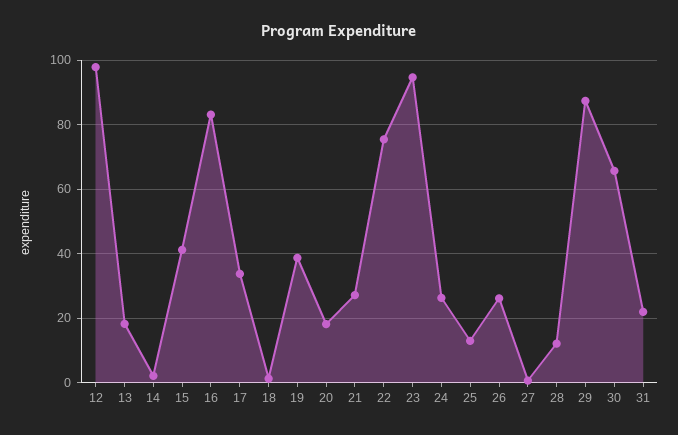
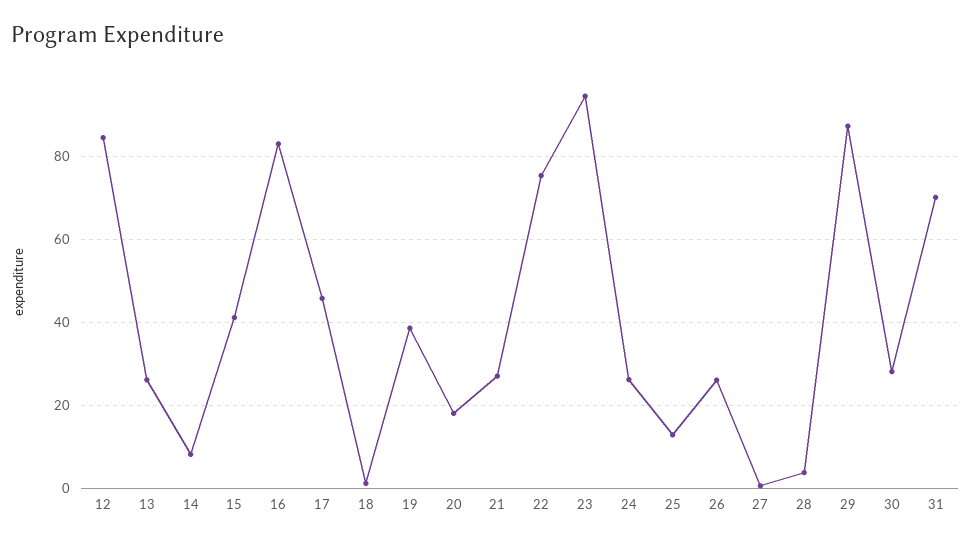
  {
-   "12": 98,
+   "12": 84,
-   "13": 18,
+   "13": 26,
-   "14": 2,
+   "14": 8,
    "15": 42,
    "16": 84,
-   "17": 34,
+   "17": 46,
    "18": 2,
    "19": 38,
    "20": 18,
    "21": 28,
    "22": 76,
    "23": 94,
    "24": 26,
    "25": 12,
    "26": 26,
    "27": 0,
-   "28": 12,
+   "28": 4,
    "29": 88,
-   "30": 66,
+   "30": 28,
-   "31": 22
+   "31": 70
  }

